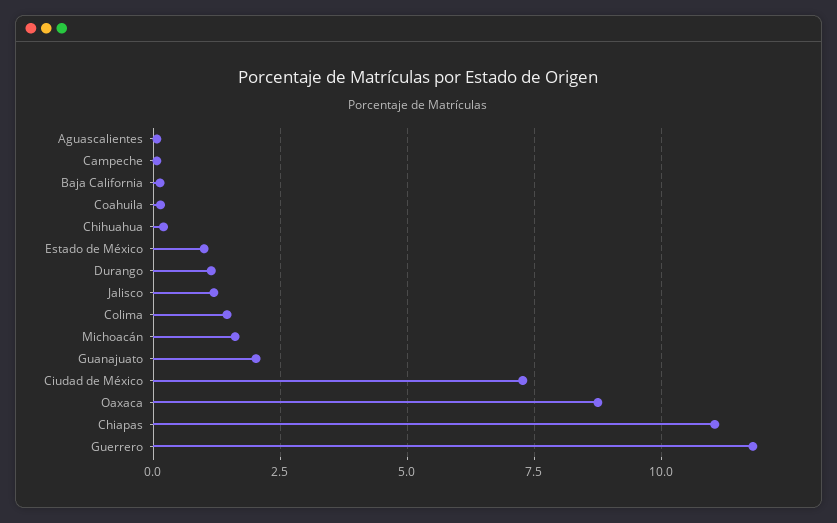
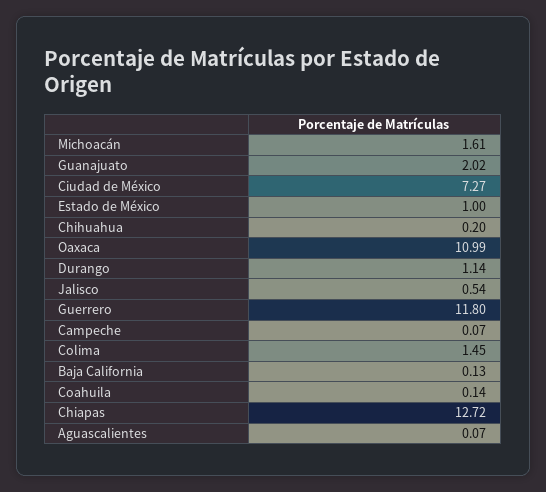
  {
    "Aguascalientes": 0.07,
    "Campeche": 0.07,
    "Baja California": 0.13,
    "Coahuila": 0.14,
    "Chihuahua": 0.2,
    "Estado de México": 1,
    "Durango": 1.14,
-   "Jalisco": 1.25,
+   "Jalisco": 0.54,
    "Colima": 1.45,
    "Michoacán": 1.61,
    "Guanajuato": 2.02,
    "Ciudad de México": 7.27,
-   "Oaxaca": 8.75,
+   "Oaxaca": 10.99,
-   "Chiapas": 11,
+   "Chiapas": 12.72,
    "Guerrero": 11.8
  }

